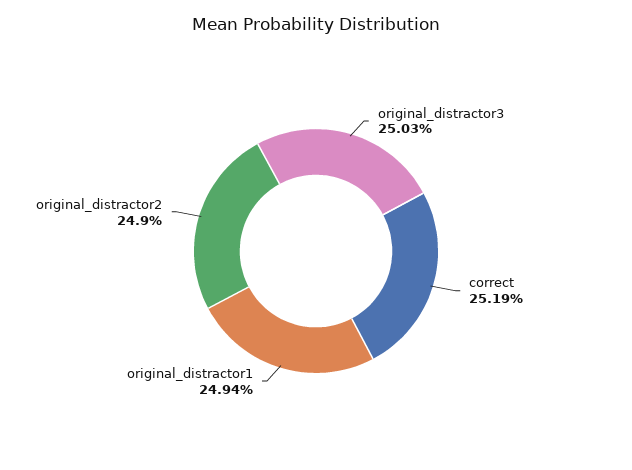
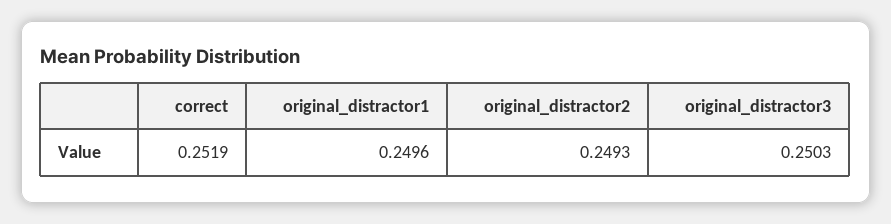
  {
    "original_distractor3": 0.2503,
    "correct": 0.2519,
-   "original_distractor1": 0.2494,
+   "original_distractor1": 0.2496,
-   "original_distractor2": 0.249
+   "original_distractor2": 0.2493
  }

